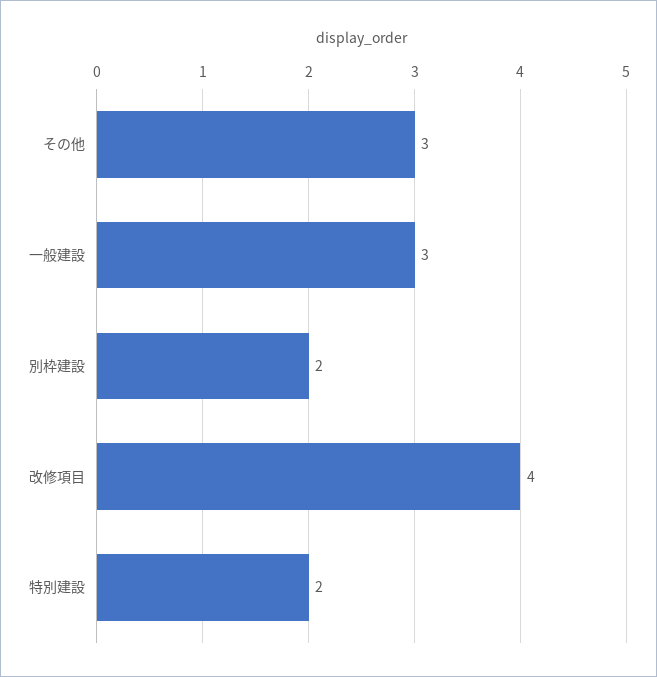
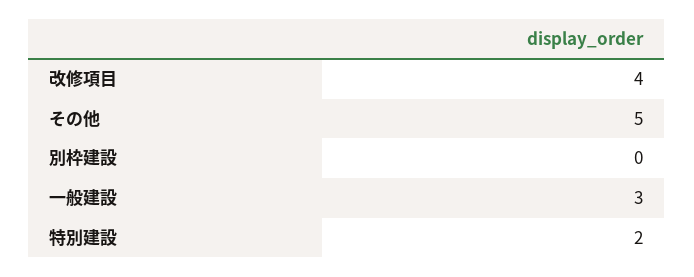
  {
-   "その他": 3,
+   "その他": 5,
    "一般建設": 3,
-   "別枠建設": 2,
+   "別枠建設": 0,
    "改修項目": 4,
    "特別建設": 2
  }

